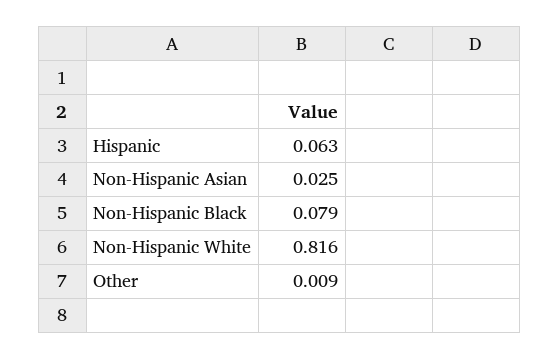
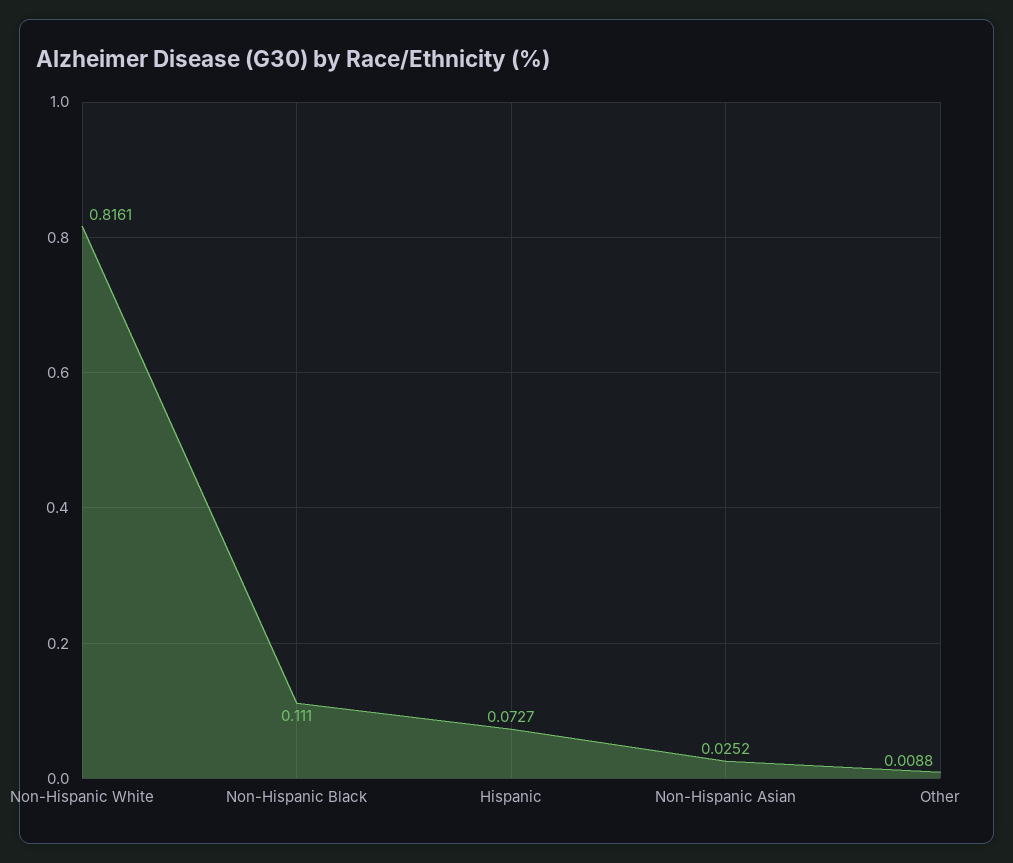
  {
-   "Hispanic": 0.063,
+   "Hispanic": 0.0727,
    "Non-Hispanic Asian": 0.0252,
-   "Non-Hispanic Black": 0.079,
+   "Non-Hispanic Black": 0.111,
    "Non-Hispanic White": 0.8161,
    "Other": 0.0088
  }

